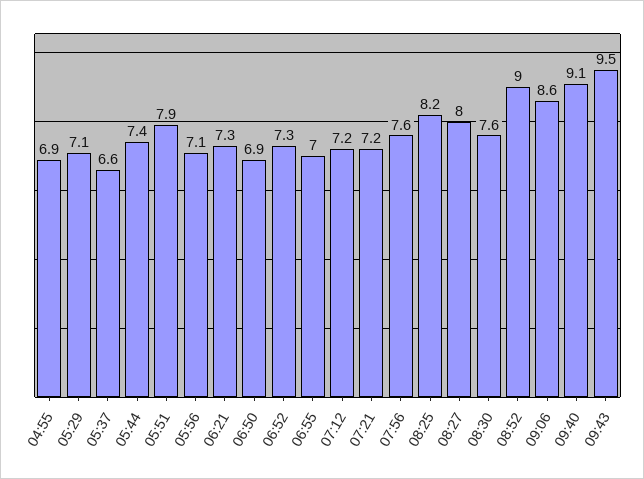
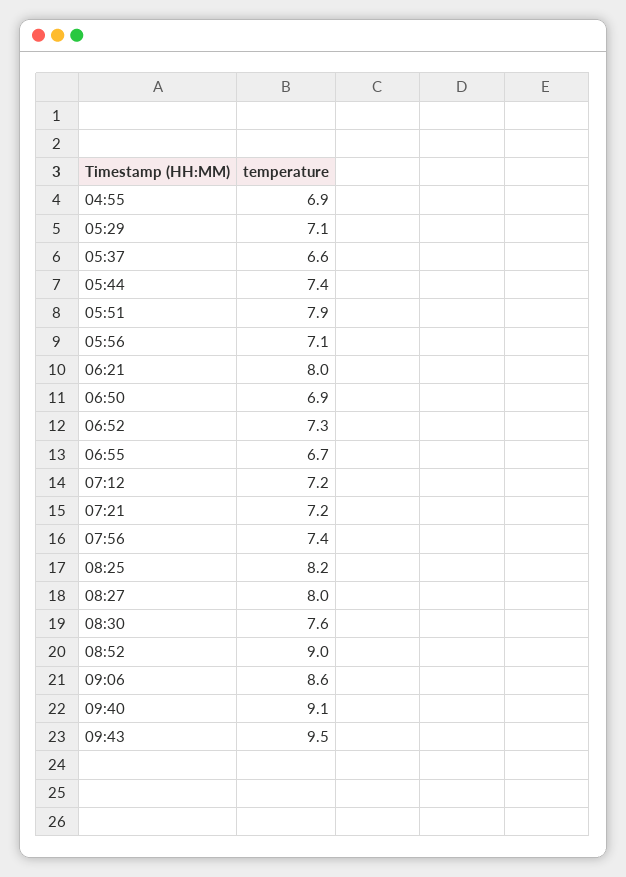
  {
    "04:55": 6.9,
    "05:29": 7.1,
    "05:37": 6.6,
    "05:44": 7.4,
    "05:51": 7.9,
    "05:56": 7.1,
-   "06:21": 7.3,
+   "06:21": 8,
    "06:50": 6.9,
    "06:52": 7.3,
-   "06:55": 7,
+   "06:55": 6.7,
    "07:12": 7.2,
    "07:21": 7.2,
-   "07:56": 7.6,
+   "07:56": 7.4,
    "08:25": 8.2,
    "08:27": 8,
    "08:30": 7.6,
    "08:52": 9,
    "09:06": 8.6,
    "09:40": 9.1,
    "09:43": 9.5
  }

